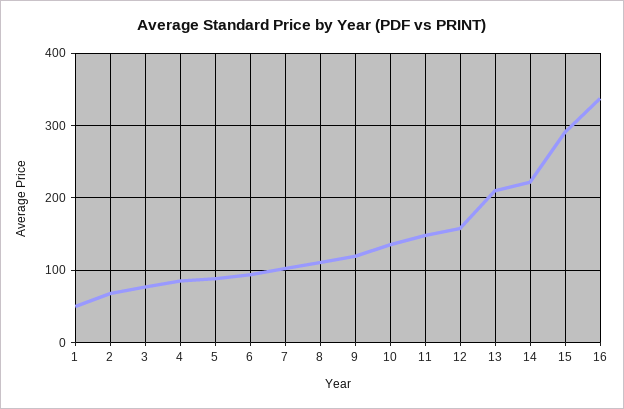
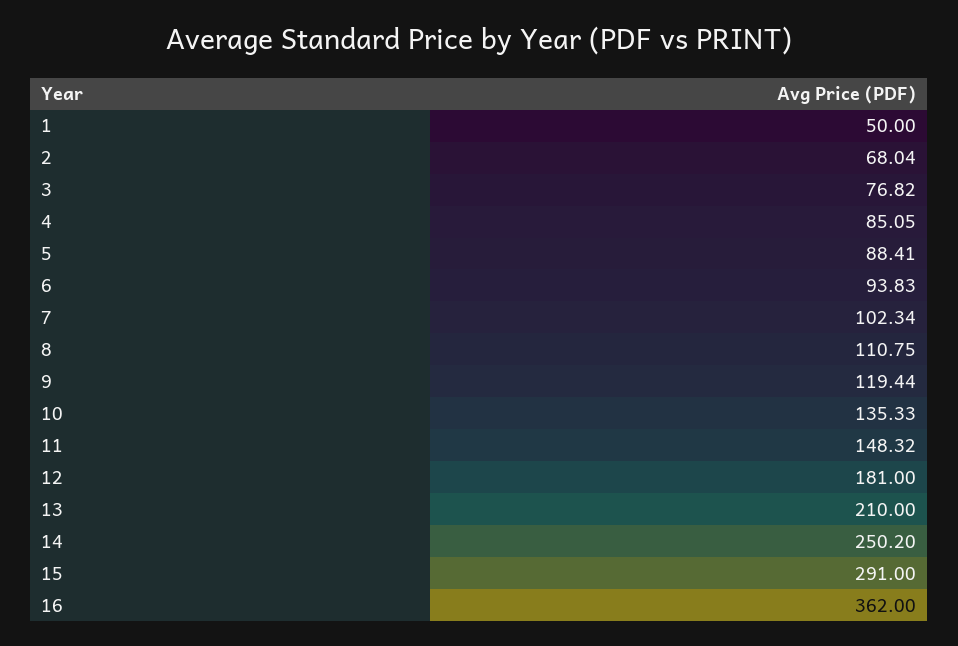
  {
    "1": 50,
    "2": 68.04,
    "3": 76.82,
    "4": 85.05,
    "5": 88.41,
    "6": 93.83,
    "7": 102.34,
    "8": 110.75,
    "9": 119.44,
    "10": 135.33,
    "11": 148.32,
-   "12": 160,
+   "12": 181,
    "13": 210,
-   "14": 220,
+   "14": 250.2,
    "15": 291,
-   "16": 340
+   "16": 362
  }

